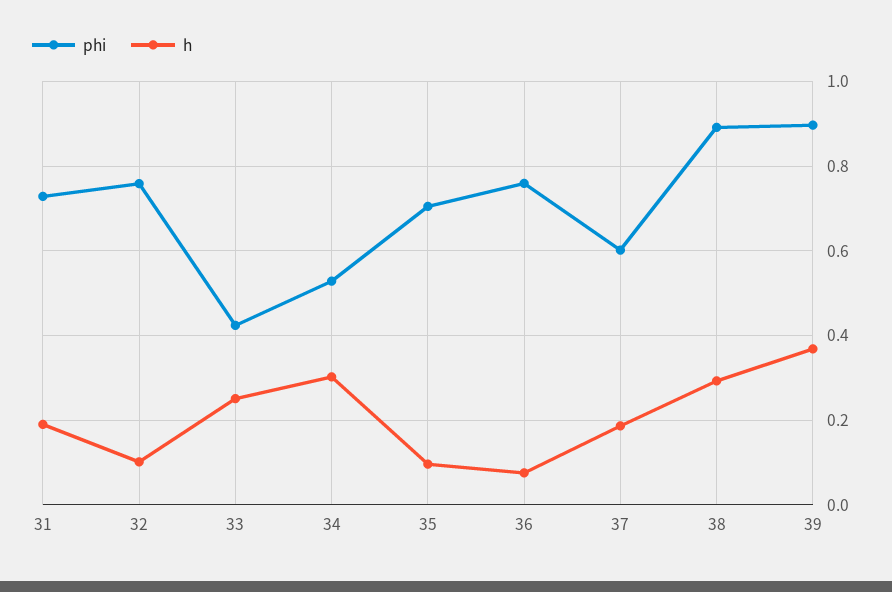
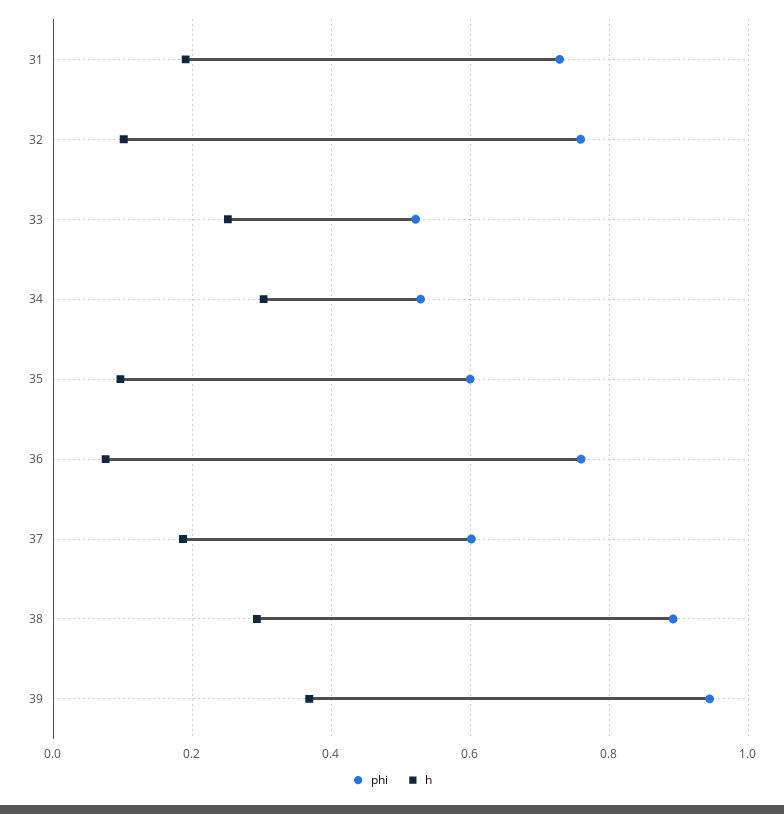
  {
    "phi": {
      "31": 0.72,
      "32": 0.76,
-     "33": 0.42,
+     "33": 0.52,
      "34": 0.52,
-     "35": 0.7,
+     "35": 0.6,
      "36": 0.76,
      "37": 0.6,
      "38": 0.9,
-     "39": 0.9
+     "39": 0.94
    },
    "h": {
      "31": 0.2,
      "32": 0.1,
      "33": 0.26,
      "34": 0.3,
      "35": 0.1,
      "36": 0.08,
      "37": 0.18,
      "38": 0.3,
      "39": 0.36
    }
  }

